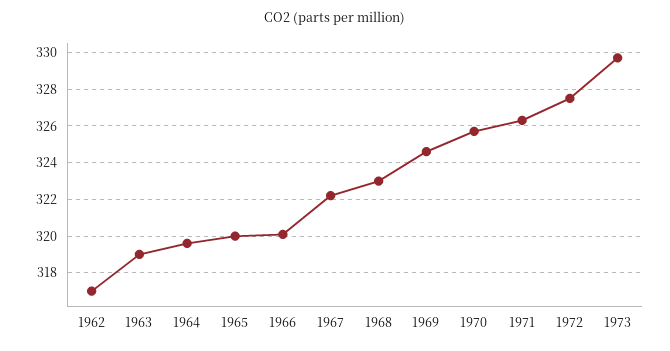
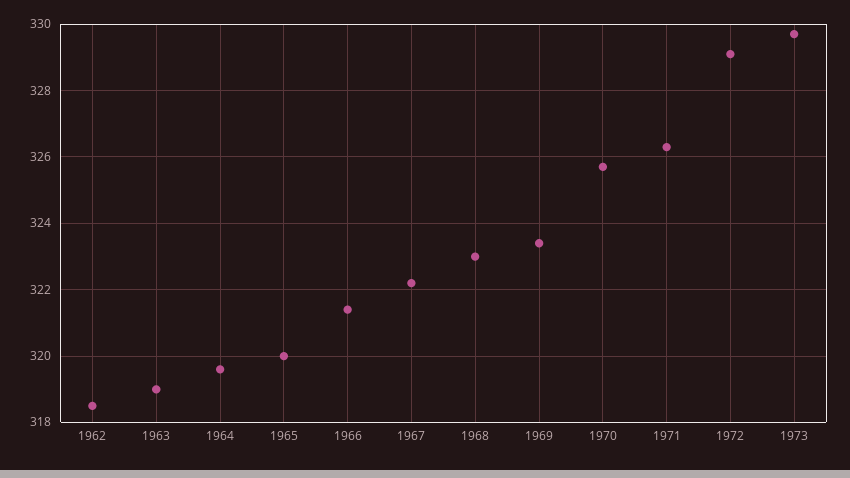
  {
-   "1962": 317,
+   "1962": 318.5,
    "1963": 319,
    "1964": 319.5,
    "1965": 320,
-   "1966": 320,
+   "1966": 321.5,
    "1967": 322,
    "1968": 323,
-   "1969": 324.5,
+   "1969": 323.5,
    "1970": 325.5,
    "1971": 326.5,
-   "1972": 327.5,
+   "1972": 329,
    "1973": 329.5
  }

